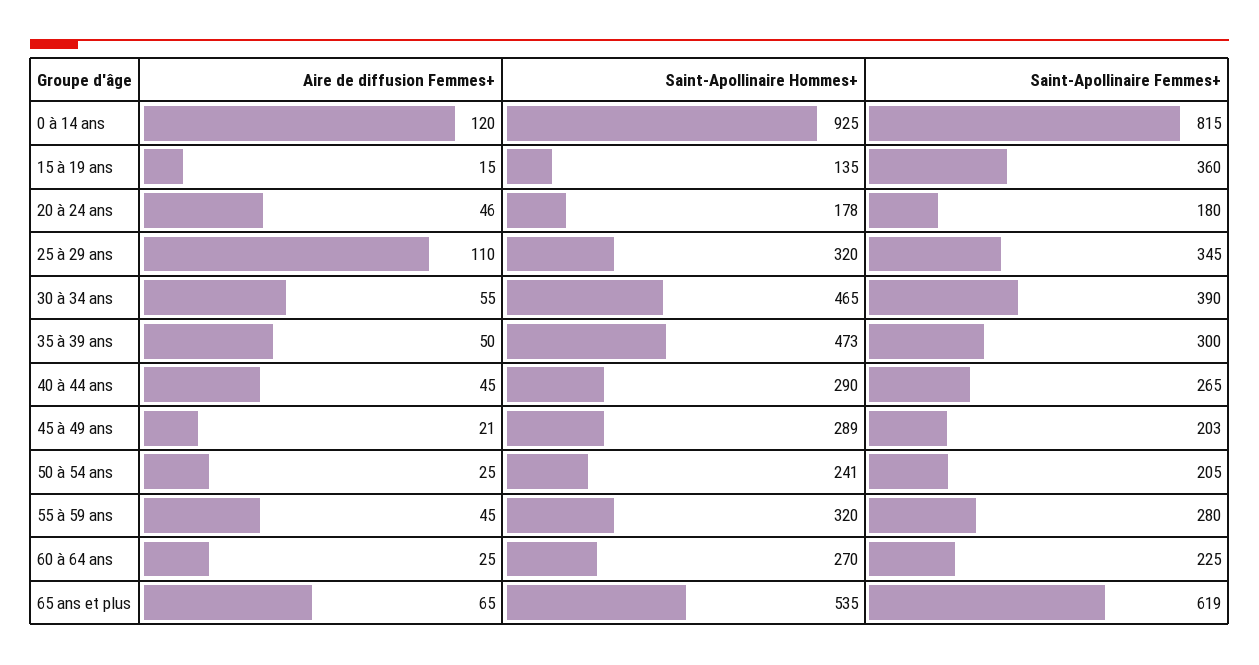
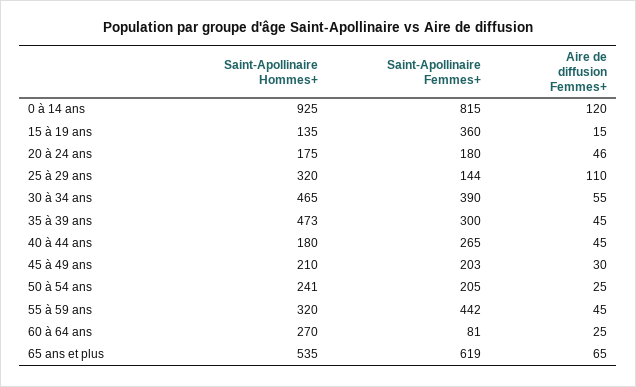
  {
    "Aire de diffusion Femmes+": {
      "0 à 14 ans": 120,
      "15 à 19 ans": 15,
      "20 à 24 ans": 46,
      "25 à 29 ans": 110,
      "30 à 34 ans": 55,
-     "35 à 39 ans": 50,
+     "35 à 39 ans": 45,
      "40 à 44 ans": 45,
-     "45 à 49 ans": 21,
+     "45 à 49 ans": 30,
      "50 à 54 ans": 25,
      "55 à 59 ans": 45,
      "60 à 64 ans": 25,
      "65 ans et plus": 65
    },
    "Saint-Apollinaire Hommes+": {
      "0 à 14 ans": 925,
      "15 à 19 ans": 135,
-     "20 à 24 ans": 178,
+     "20 à 24 ans": 175,
      "25 à 29 ans": 320,
      "30 à 34 ans": 465,
      "35 à 39 ans": 473,
-     "40 à 44 ans": 290,
+     "40 à 44 ans": 180,
-     "45 à 49 ans": 289,
+     "45 à 49 ans": 210,
      "50 à 54 ans": 241,
      "55 à 59 ans": 320,
      "60 à 64 ans": 270,
      "65 ans et plus": 535
    },
    "Saint-Apollinaire Femmes+": {
      "0 à 14 ans": 815,
      "15 à 19 ans": 360,
      "20 à 24 ans": 180,
-     "25 à 29 ans": 345,
+     "25 à 29 ans": 144,
      "30 à 34 ans": 390,
      "35 à 39 ans": 300,
      "40 à 44 ans": 265,
      "45 à 49 ans": 203,
      "50 à 54 ans": 205,
-     "55 à 59 ans": 280,
+     "55 à 59 ans": 442,
-     "60 à 64 ans": 225,
+     "60 à 64 ans": 81,
      "65 ans et plus": 619
    }
  }

